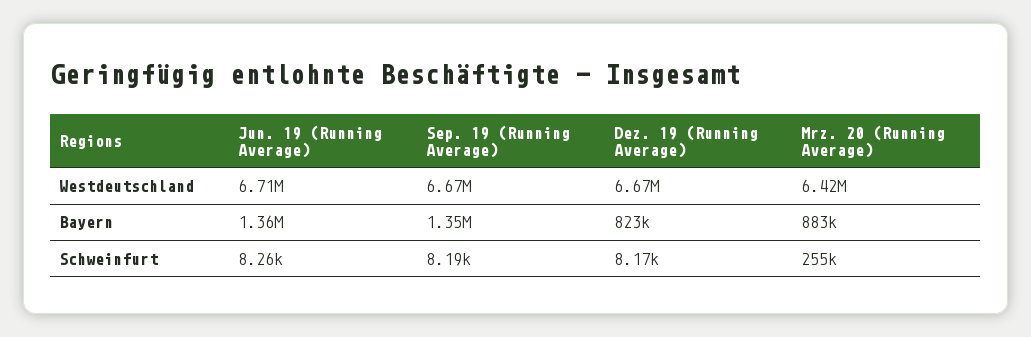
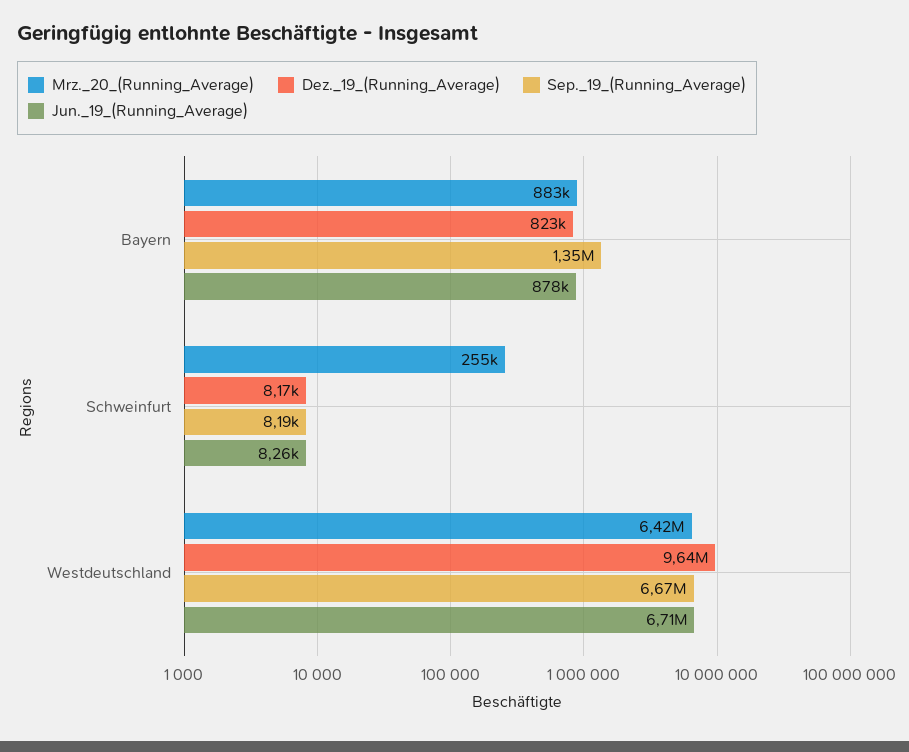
  {
    "Jun. 19 (Running Average)": {
      "Westdeutschland": 6710000,
-     "Bayern": 1360000,
+     "Bayern": 878000,
      "Schweinfurt": 8260
    },
    "Sep. 19 (Running Average)": {
      "Westdeutschland": 6670000,
      "Bayern": 1350000,
      "Schweinfurt": 8190
    },
    "Dez. 19 (Running Average)": {
-     "Westdeutschland": 6670000,
+     "Westdeutschland": 9640000,
      "Bayern": 823000,
      "Schweinfurt": 8170
    },
    "Mrz. 20 (Running Average)": {
      "Westdeutschland": 6420000,
      "Bayern": 883000,
      "Schweinfurt": 255000
    }
  }

